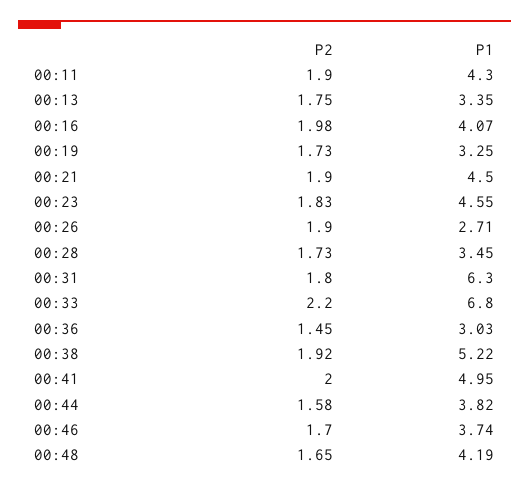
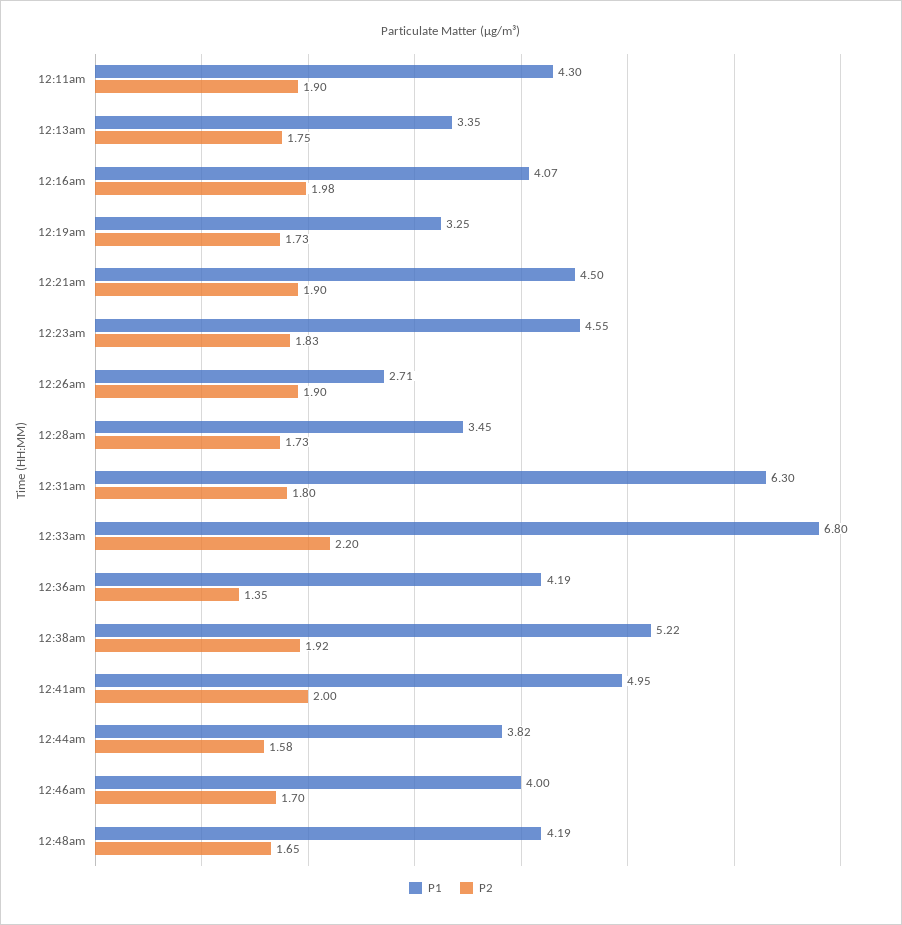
  {
    "P2": {
      "00:11": 1.9,
      "00:13": 1.75,
      "00:16": 1.98,
      "00:19": 1.73,
      "00:21": 1.9,
      "00:23": 1.83,
      "00:26": 1.9,
      "00:28": 1.73,
      "00:31": 1.8,
      "00:33": 2.2,
-     "00:36": 1.45,
+     "00:36": 1.35,
      "00:38": 1.92,
      "00:41": 2,
      "00:44": 1.58,
      "00:46": 1.7,
      "00:48": 1.65
    },
    "P1": {
      "00:11": 4.3,
      "00:13": 3.35,
      "00:16": 4.07,
      "00:19": 3.25,
      "00:21": 4.5,
      "00:23": 4.55,
      "00:26": 2.71,
      "00:28": 3.45,
      "00:31": 6.3,
      "00:33": 6.8,
-     "00:36": 3.03,
+     "00:36": 4.19,
      "00:38": 5.22,
      "00:41": 4.95,
      "00:44": 3.82,
-     "00:46": 3.74,
+     "00:46": 4,
      "00:48": 4.19
    }
  }

